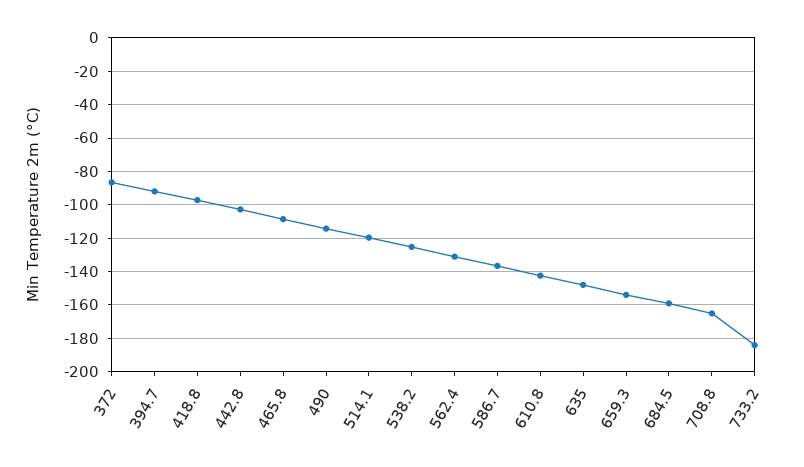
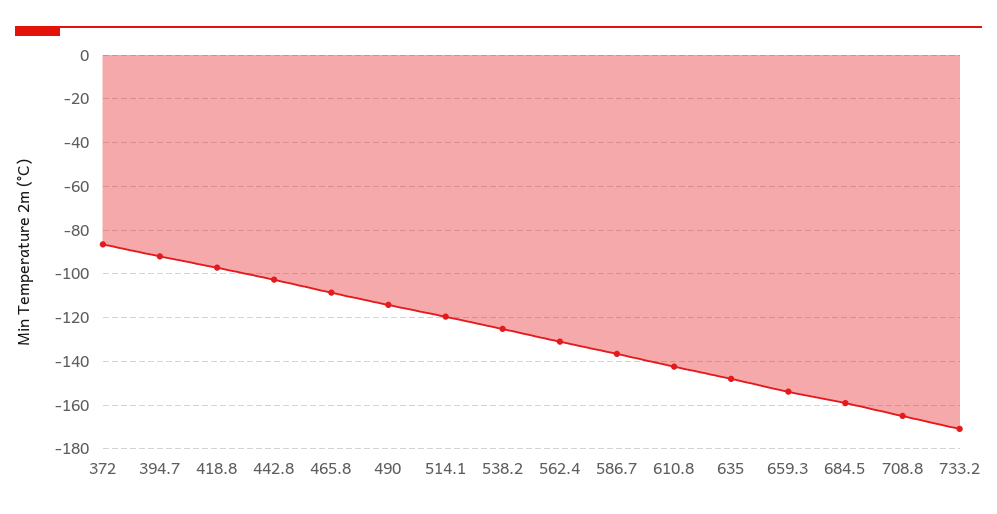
  {
    "372": -85,
    "394.7": -90,
    "418.8": -95,
    "442.8": -105,
    "465.8": -110,
    "490": -115,
    "514.1": -120,
    "538.2": -125,
    "562.4": -130,
    "586.7": -135,
    "610.8": -140,
    "635": -150,
    "659.3": -155,
    "684.5": -160,
    "708.8": -165,
-   "733.2": -185
+   "733.2": -170
  }

